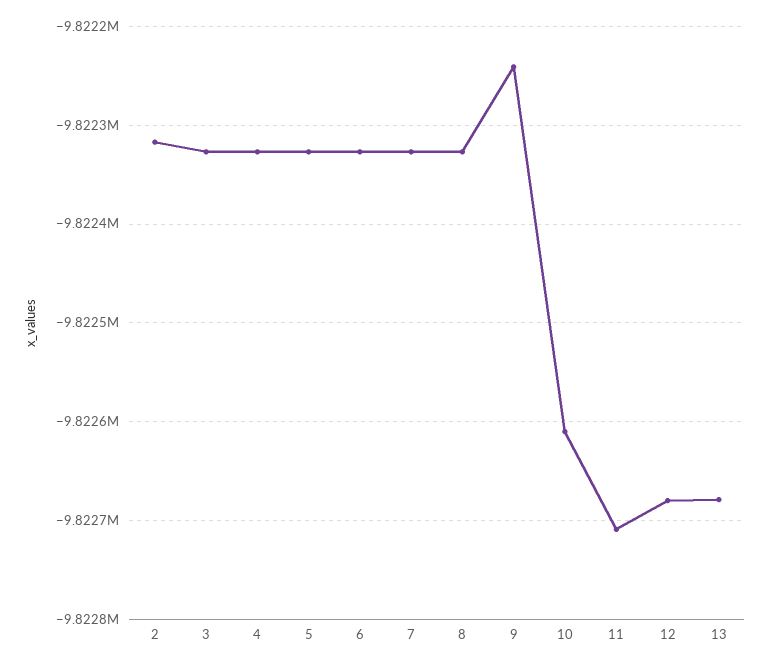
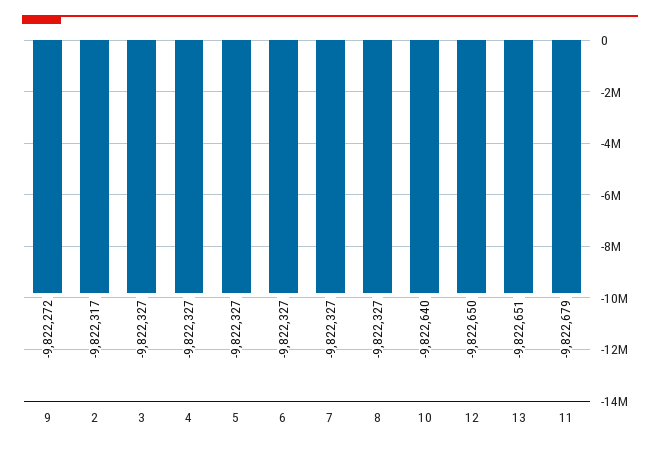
  {
    "2": -9822317,
    "3": -9822327,
    "4": -9822327,
    "5": -9822327,
    "6": -9822327,
    "7": -9822327,
    "8": -9822327,
-   "9": -9822240,
+   "9": -9822272,
-   "10": -9822610,
+   "10": -9822640,
-   "11": -9822710,
+   "11": -9822679,
-   "12": -9822680,
+   "12": -9822650,
-   "13": -9822680
+   "13": -9822651
  }

